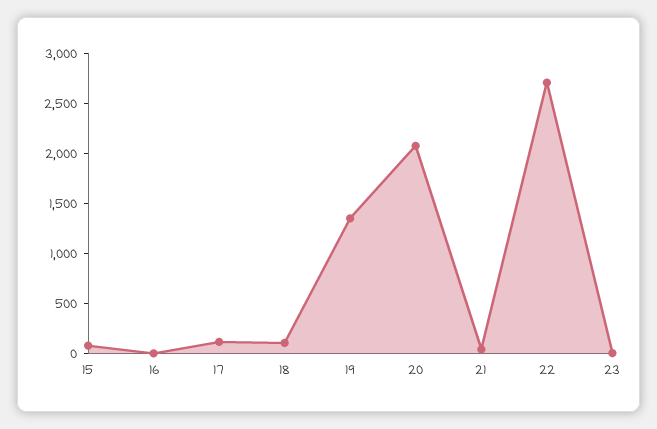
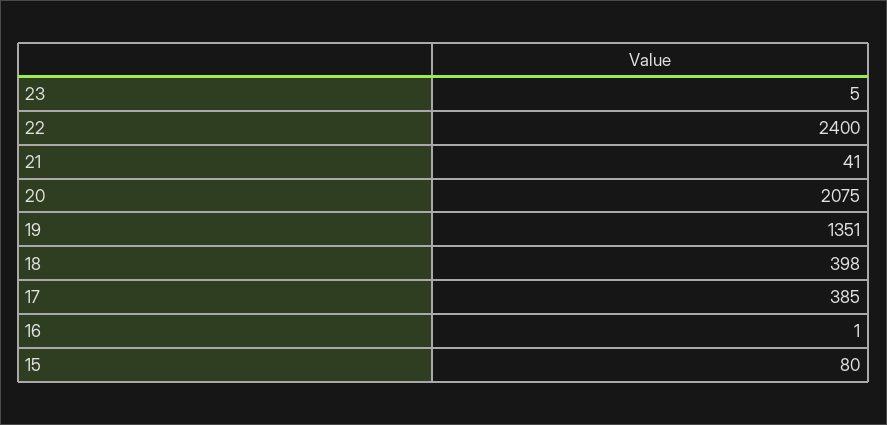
  {
    "15": 80,
    "16": 1,
-   "17": 100,
+   "17": 385,
-   "18": 100,
+   "18": 398,
    "19": 1351,
    "20": 2075,
    "21": 41,
-   "22": 2700,
+   "22": 2400,
    "23": 5
  }

